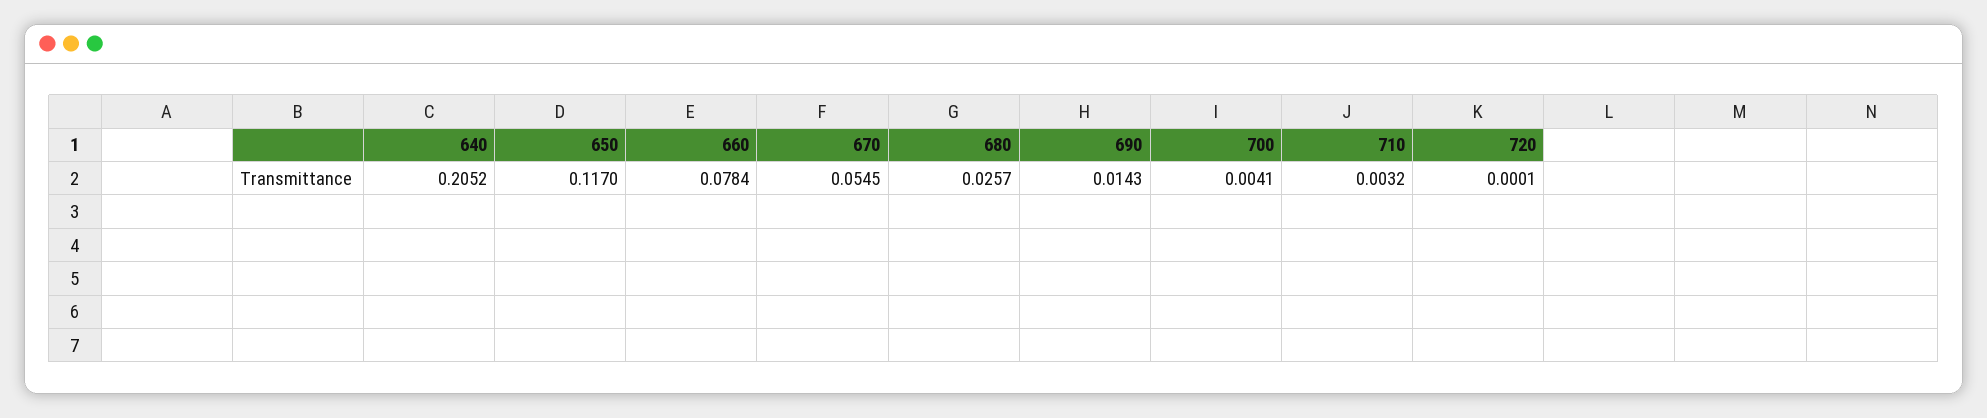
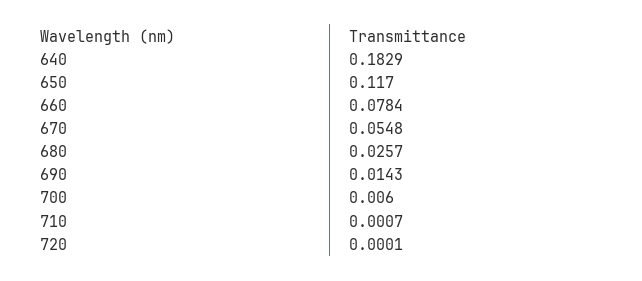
  {
-   "640": 0.2052,
+   "640": 0.1829,
    "650": 0.117,
    "660": 0.0784,
-   "670": 0.0545,
+   "670": 0.0548,
    "680": 0.0257,
    "690": 0.0143,
-   "700": 0.0041,
+   "700": 0.006,
-   "710": 0.0032,
+   "710": 0.0007,
    "720": 0.0001
  }

